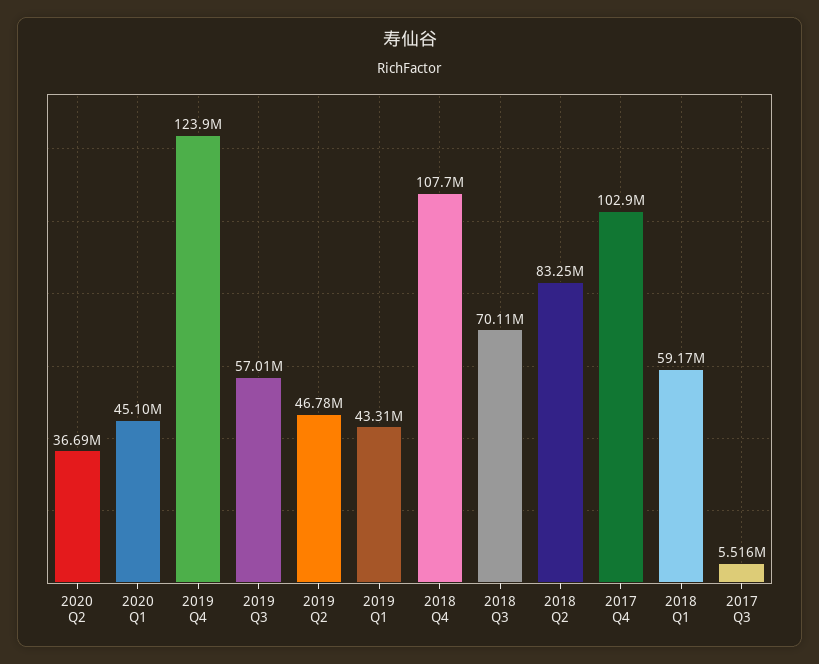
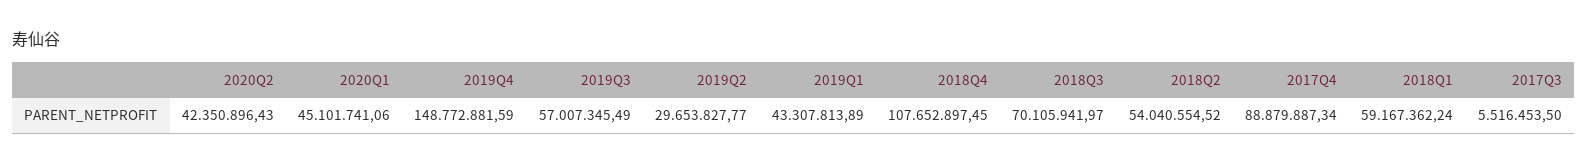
  {
-   "2020 Q2": 36690000,
+   "2020 Q2": 42350896.43,
    "2020 Q1": 45101741.06,
-   "2019 Q4": 123900000,
+   "2019 Q4": 148772881.59,
    "2019 Q3": 57007345.49,
-   "2019 Q2": 46780000,
+   "2019 Q2": 29653827.77,
    "2019 Q1": 43307813.89,
    "2018 Q4": 107652897.45,
    "2018 Q3": 70105941.97,
-   "2018 Q2": 83250000,
+   "2018 Q2": 54040554.52,
-   "2017 Q4": 102900000,
+   "2017 Q4": 88879887.34,
    "2018 Q1": 59167362.24,
    "2017 Q3": 5516453.5
  }

